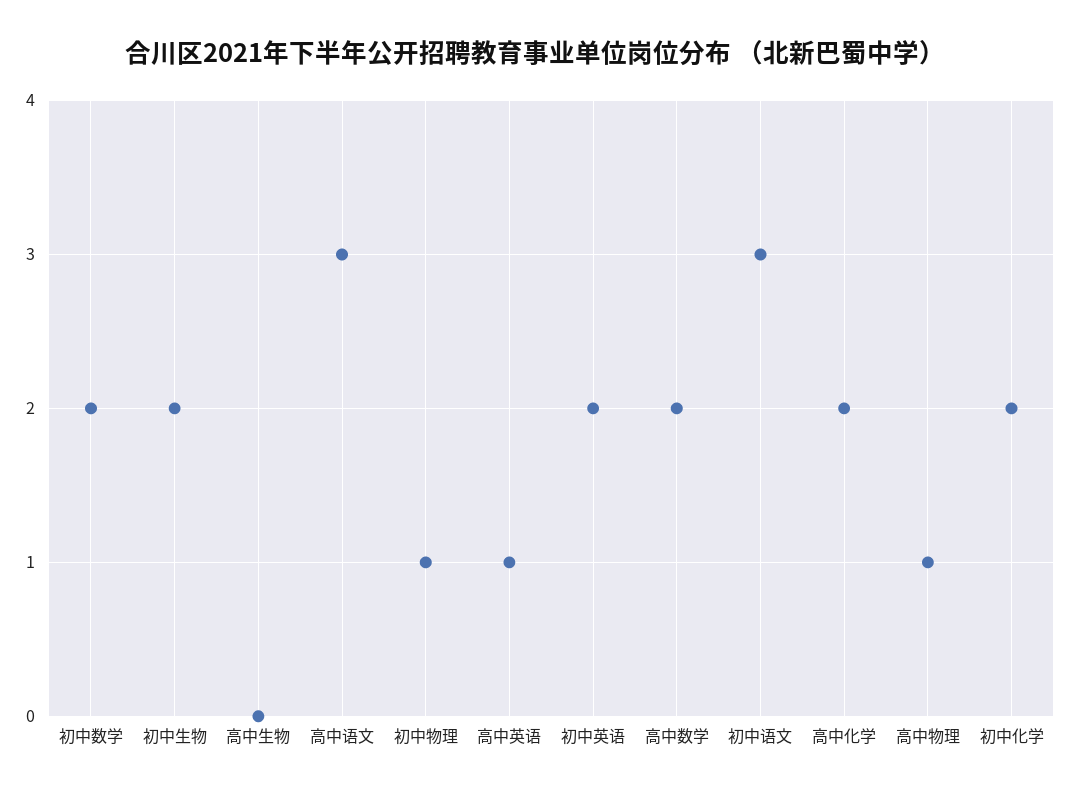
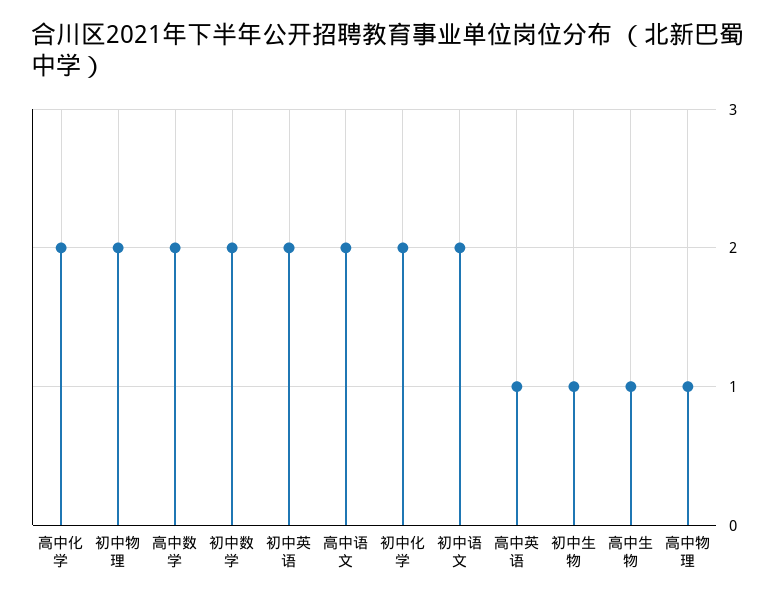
  {
    "初中数学": 2,
-   "初中生物": 2,
+   "初中生物": 1,
-   "高中生物": 0,
+   "高中生物": 1,
-   "高中语文": 3,
+   "高中语文": 2,
-   "初中物理": 1,
+   "初中物理": 2,
    "高中英语": 1,
    "初中英语": 2,
    "高中数学": 2,
-   "初中语文": 3,
+   "初中语文": 2,
    "高中化学": 2,
    "高中物理": 1,
    "初中化学": 2
  }

